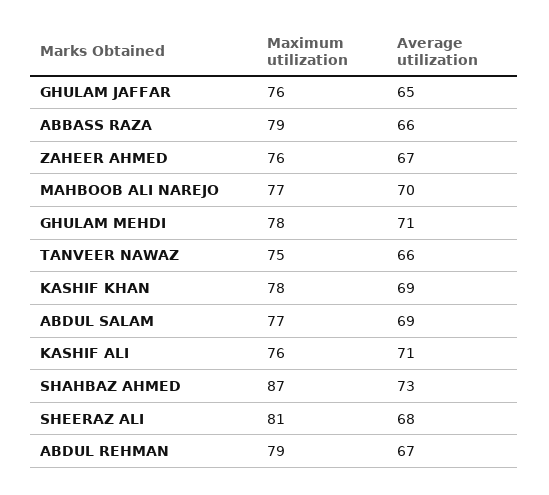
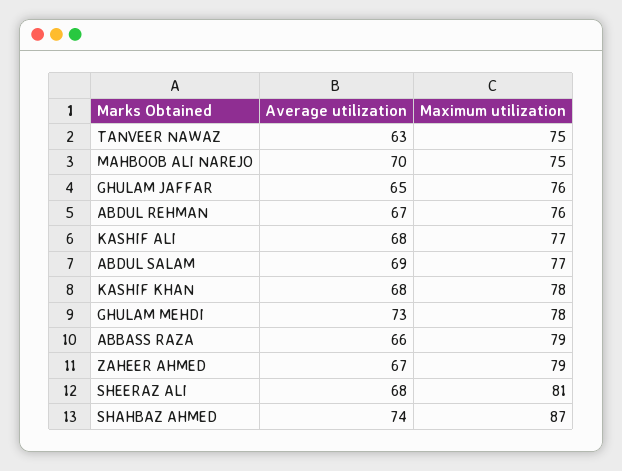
  {
    "Maximum utilization": {
      "GHULAM JAFFAR": 76,
      "ABBASS RAZA": 79,
-     "ZAHEER AHMED": 76,
+     "ZAHEER AHMED": 79,
-     "MAHBOOB ALI NAREJO": 77,
+     "MAHBOOB ALI NAREJO": 75,
      "GHULAM MEHDI": 78,
      "TANVEER NAWAZ": 75,
      "KASHIF KHAN": 78,
      "ABDUL SALAM": 77,
-     "KASHIF ALI": 76,
+     "KASHIF ALI": 77,
      "SHAHBAZ AHMED": 87,
      "SHEERAZ ALI": 81,
-     "ABDUL REHMAN": 79
+     "ABDUL REHMAN": 76
    },
    "Average utilization": {
      "GHULAM JAFFAR": 65,
      "ABBASS RAZA": 66,
      "ZAHEER AHMED": 67,
      "MAHBOOB ALI NAREJO": 70,
-     "GHULAM MEHDI": 71,
+     "GHULAM MEHDI": 73,
-     "TANVEER NAWAZ": 66,
+     "TANVEER NAWAZ": 63,
-     "KASHIF KHAN": 69,
+     "KASHIF KHAN": 68,
      "ABDUL SALAM": 69,
-     "KASHIF ALI": 71,
+     "KASHIF ALI": 68,
-     "SHAHBAZ AHMED": 73,
+     "SHAHBAZ AHMED": 74,
      "SHEERAZ ALI": 68,
      "ABDUL REHMAN": 67
    }
  }

